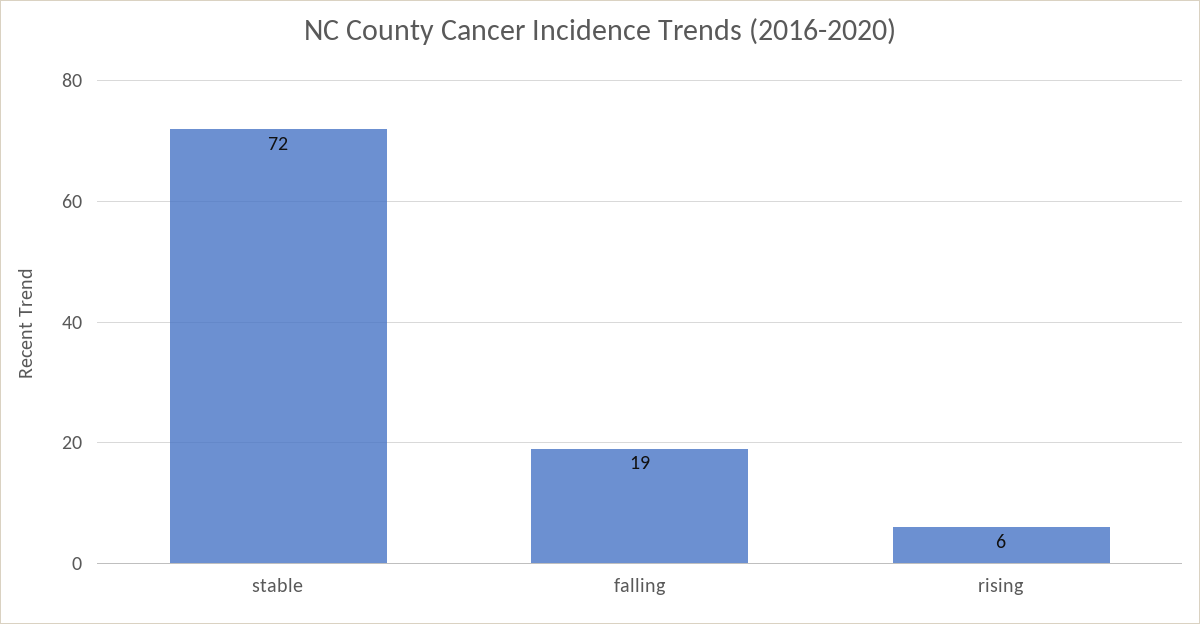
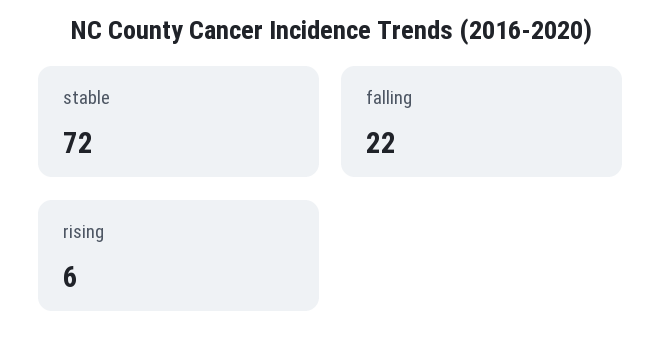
  {
    "stable": 72,
-   "falling": 19,
+   "falling": 22,
    "rising": 6
  }

